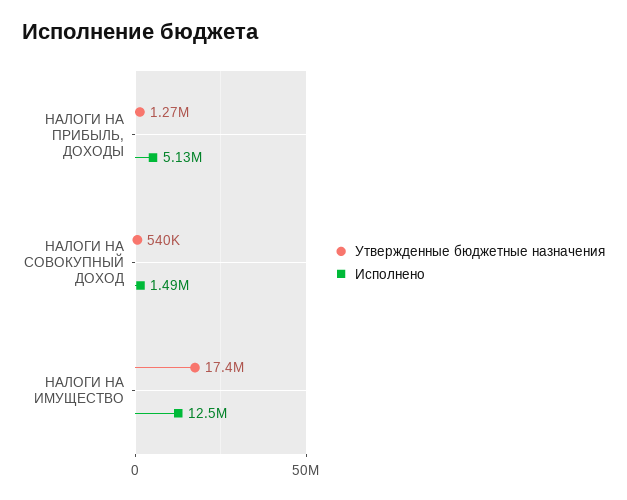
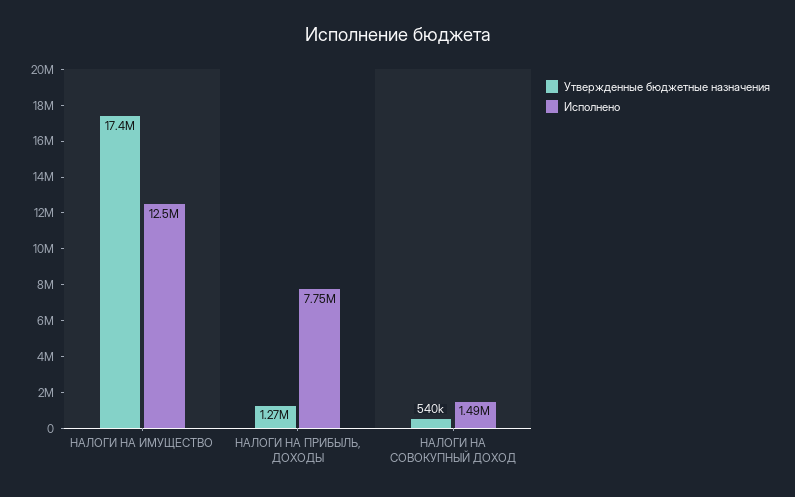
  {
    "Утвержденные бюджетные назначения": {
      "НАЛОГИ НА ПРИБЫЛЬ, ДОХОДЫ": 1270000,
      "НАЛОГИ НА СОВОКУПНЫЙ ДОХОД": 540000,
      "НАЛОГИ НА ИМУЩЕСТВО": 17400000
    },
    "Исполнено": {
-     "НАЛОГИ НА ПРИБЫЛЬ, ДОХОДЫ": 5130000,
+     "НАЛОГИ НА ПРИБЫЛЬ, ДОХОДЫ": 7750000,
      "НАЛОГИ НА СОВОКУПНЫЙ ДОХОД": 1490000,
      "НАЛОГИ НА ИМУЩЕСТВО": 12500000
    }
  }

